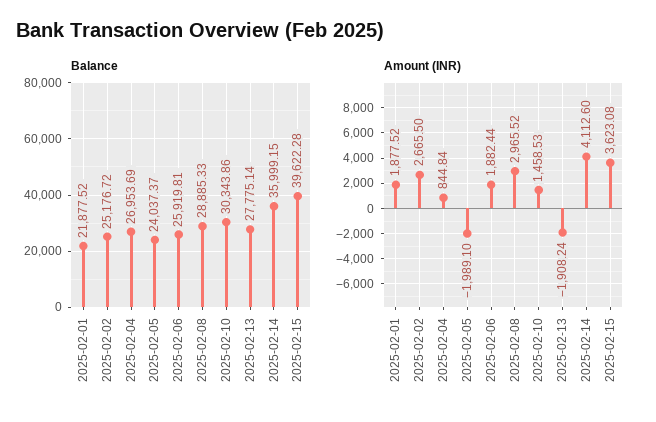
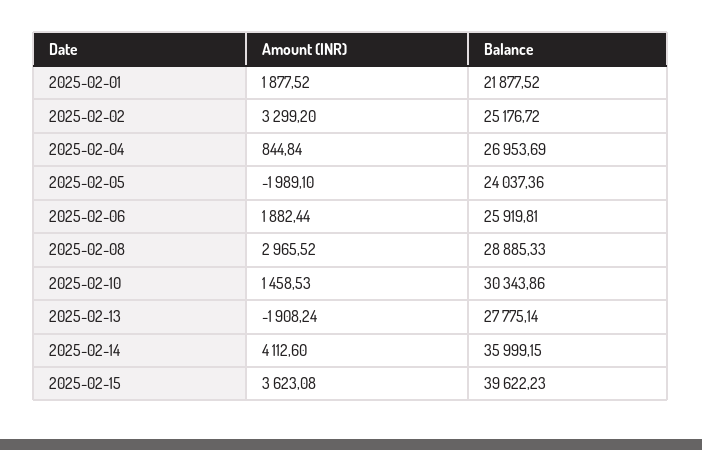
  {
    "Balance": {
      "2025-02-01": 21877.52,
      "2025-02-02": 25176.72,
      "2025-02-04": 26953.69,
-     "2025-02-05": 24037.37,
+     "2025-02-05": 24037.36,
      "2025-02-06": 25919.81,
      "2025-02-08": 28885.33,
      "2025-02-10": 30343.86,
      "2025-02-13": 27775.14,
      "2025-02-14": 35999.15,
-     "2025-02-15": 39622.28
+     "2025-02-15": 39622.23
    },
    "Amount (INR)": {
      "2025-02-01": 1877.52,
-     "2025-02-02": 2665.5,
+     "2025-02-02": 3299.2,
      "2025-02-04": 844.84,
      "2025-02-05": -1989.1,
      "2025-02-06": 1882.44,
      "2025-02-08": 2965.52,
      "2025-02-10": 1458.53,
      "2025-02-13": -1908.24,
      "2025-02-14": 4112.6,
      "2025-02-15": 3623.08
    }
  }

